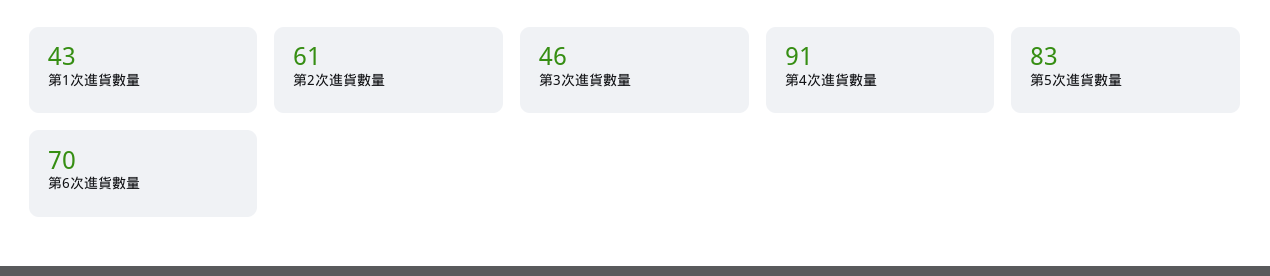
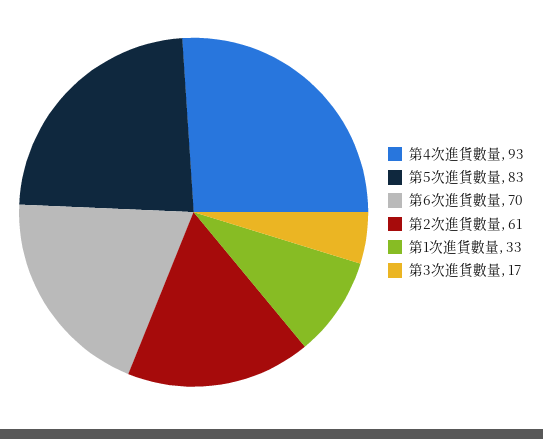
  {
-   "第1次進貨數量": 43,
+   "第1次進貨數量": 33,
    "第2次進貨數量": 61,
-   "第3次進貨數量": 46,
+   "第3次進貨數量": 17,
-   "第4次進貨數量": 91,
+   "第4次進貨數量": 93,
    "第5次進貨數量": 83,
    "第6次進貨數量": 70
  }

